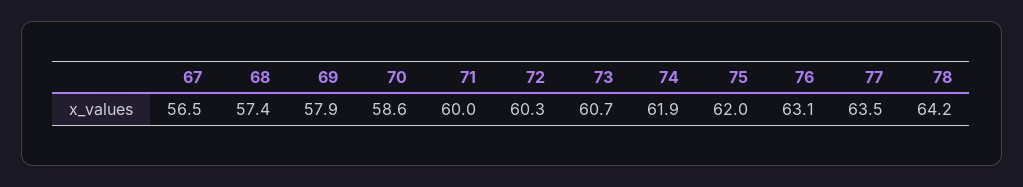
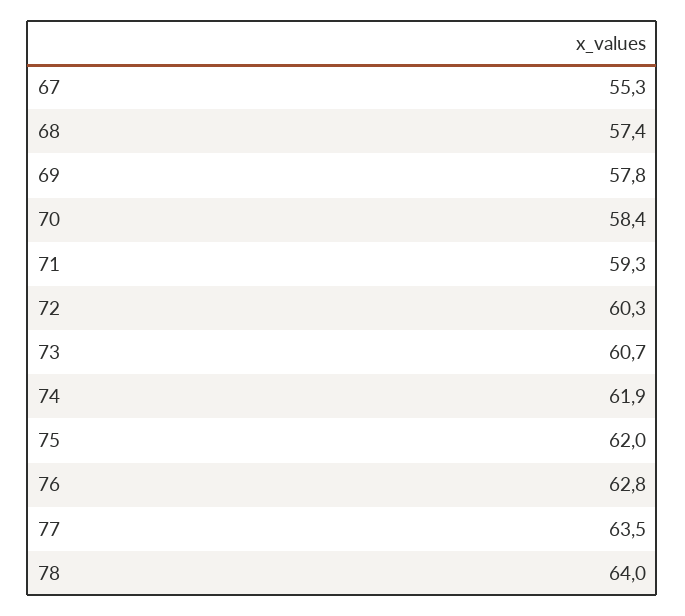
  {
-   "67": 56.5,
+   "67": 55.3,
    "68": 57.4,
-   "69": 57.9,
+   "69": 57.8,
-   "70": 58.6,
+   "70": 58.4,
-   "71": 60,
+   "71": 59.3,
    "72": 60.3,
    "73": 60.7,
    "74": 61.9,
    "75": 62,
-   "76": 63.1,
+   "76": 62.8,
    "77": 63.5,
-   "78": 64.2
+   "78": 64
  }

